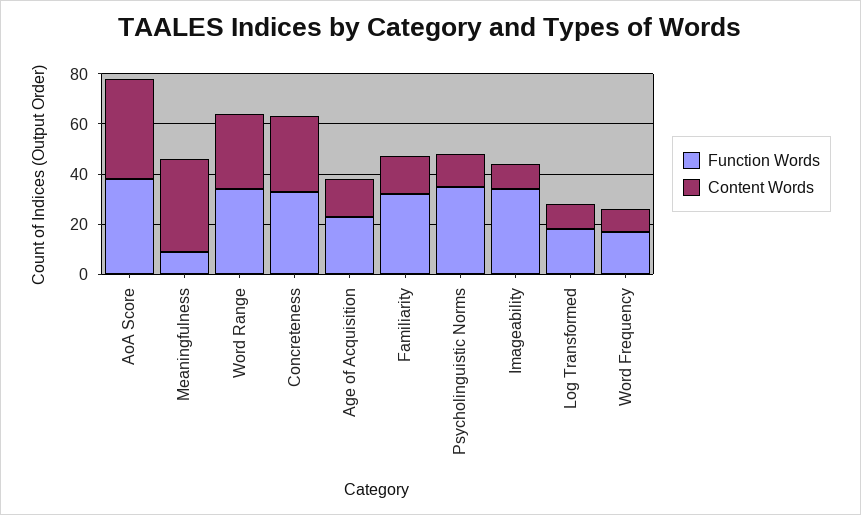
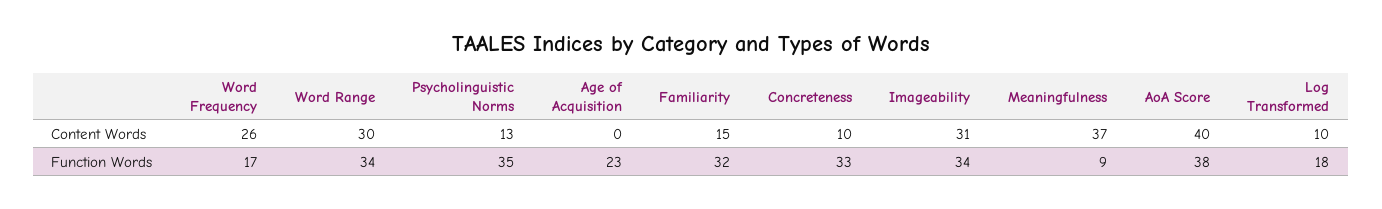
  {
    "Function Words": {
      "AoA Score": 38,
      "Meaningfulness": 9,
      "Word Range": 34,
      "Concreteness": 33,
      "Age of Acquisition": 23,
      "Familiarity": 32,
      "Psycholinguistic Norms": 35,
      "Imageability": 34,
      "Log Transformed": 18,
      "Word Frequency": 17
    },
    "Content Words": {
      "AoA Score": 40,
      "Meaningfulness": 37,
      "Word Range": 30,
-     "Concreteness": 30,
+     "Concreteness": 10,
-     "Age of Acquisition": 15,
+     "Age of Acquisition": 0,
      "Familiarity": 15,
      "Psycholinguistic Norms": 13,
-     "Imageability": 10,
+     "Imageability": 31,
      "Log Transformed": 10,
-     "Word Frequency": 10
+     "Word Frequency": 26
    }
  }

